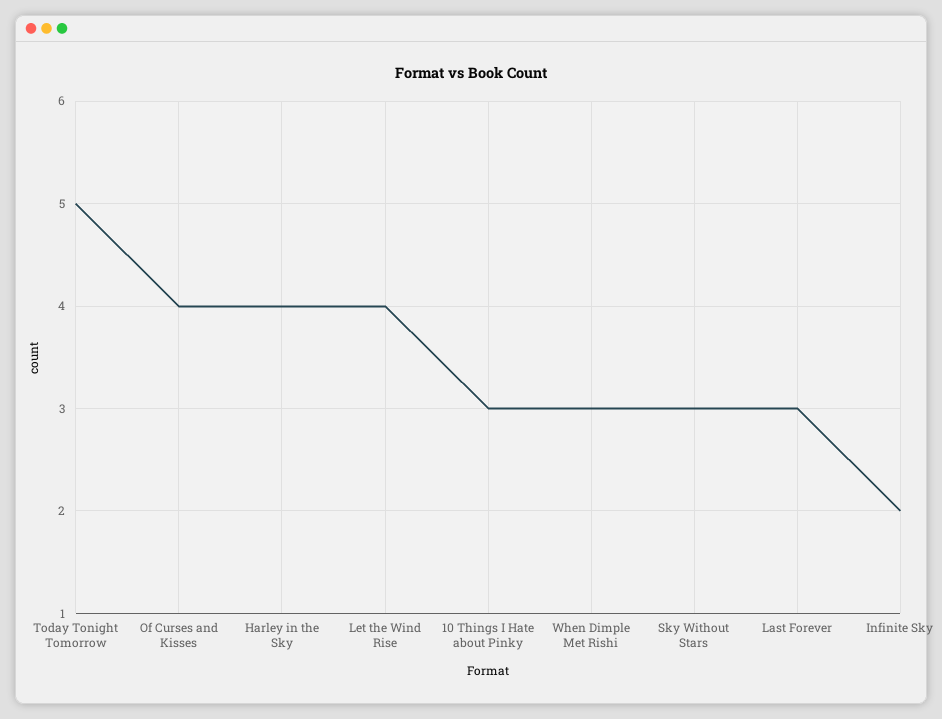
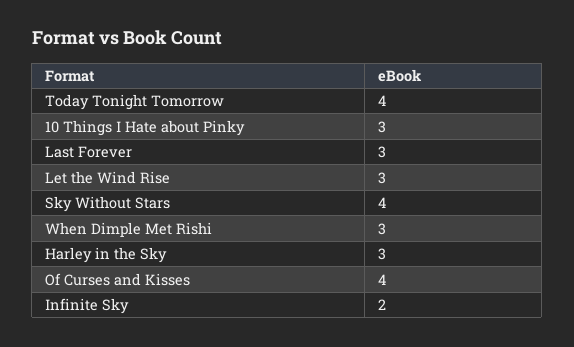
  {
-   "Today Tonight Tomorrow": 5,
+   "Today Tonight Tomorrow": 4,
    "Of Curses and Kisses": 4,
-   "Harley in the Sky": 4,
+   "Harley in the Sky": 3,
-   "Let the Wind Rise": 4,
+   "Let the Wind Rise": 3,
    "10 Things I Hate about Pinky": 3,
    "When Dimple Met Rishi": 3,
-   "Sky Without Stars": 3,
+   "Sky Without Stars": 4,
    "Last Forever": 3,
    "Infinite Sky": 2
  }

